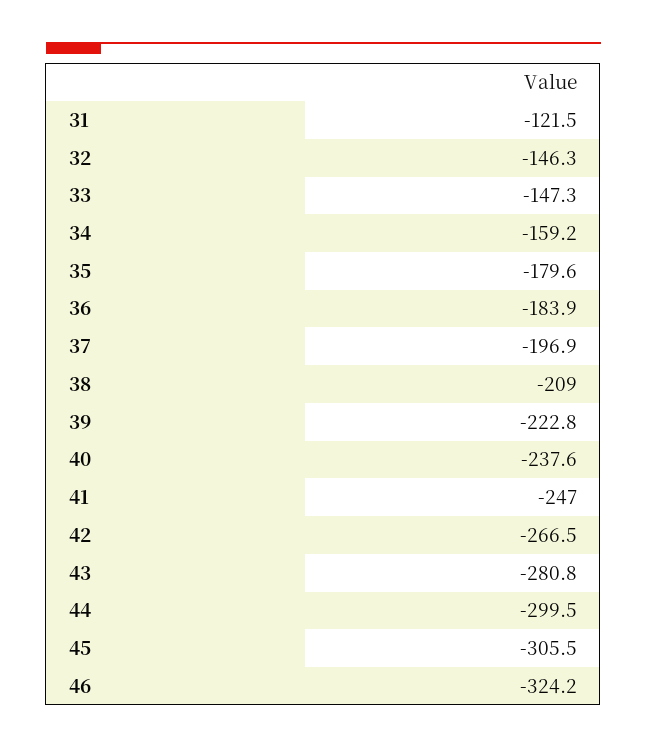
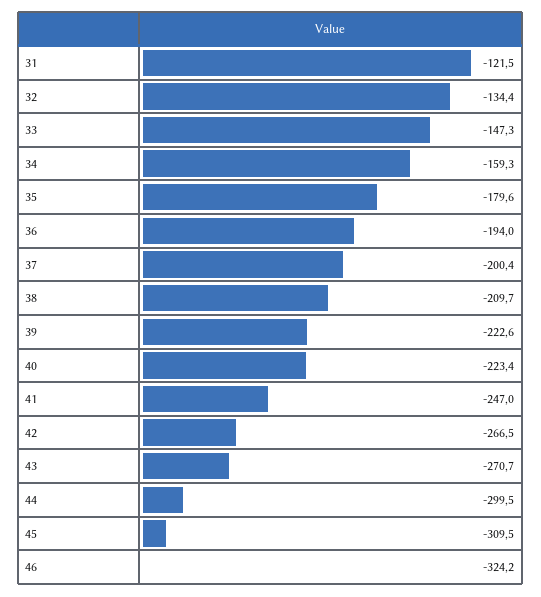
  {
    "31": -121.5,
-   "32": -146.3,
+   "32": -134.4,
    "33": -147.3,
-   "34": -159.2,
+   "34": -159.3,
    "35": -179.6,
-   "36": -183.9,
+   "36": -194,
-   "37": -196.9,
+   "37": -200.4,
-   "38": -209,
+   "38": -209.7,
-   "39": -222.8,
+   "39": -222.6,
-   "40": -237.6,
+   "40": -223.4,
    "41": -247,
    "42": -266.5,
-   "43": -280.8,
+   "43": -270.7,
    "44": -299.5,
-   "45": -305.5,
+   "45": -309.5,
    "46": -324.2
  }

